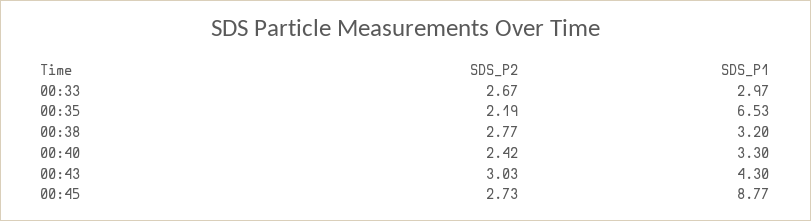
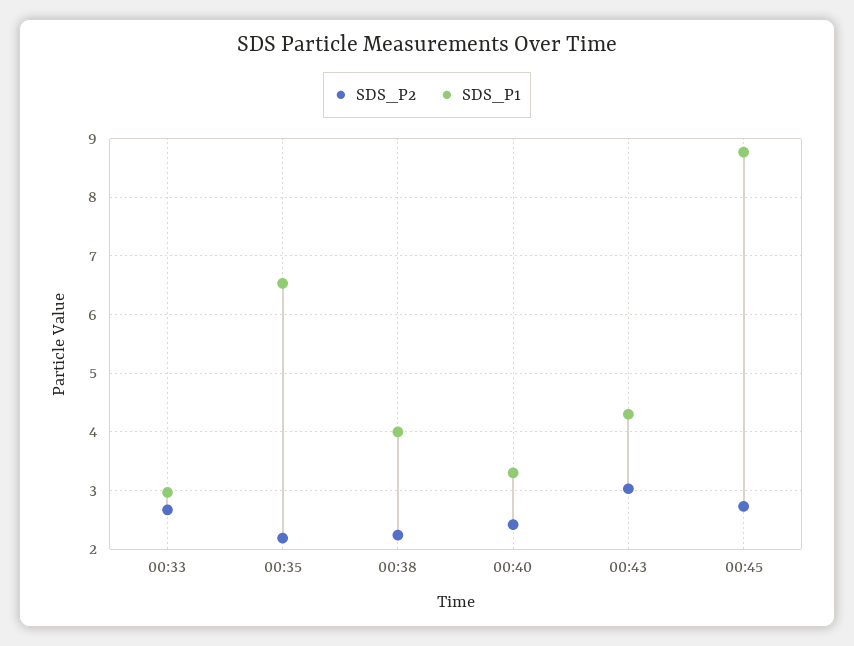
  {
    "SDS_P2": {
      "00:33": 2.67,
      "00:35": 2.19,
-     "00:38": 2.77,
+     "00:38": 2.2,
      "00:40": 2.42,
      "00:43": 3.03,
      "00:45": 2.73
    },
    "SDS_P1": {
      "00:33": 2.97,
      "00:35": 6.53,
-     "00:38": 3.2,
+     "00:38": 4,
      "00:40": 3.3,
      "00:43": 4.3,
      "00:45": 8.77
    }
  }

